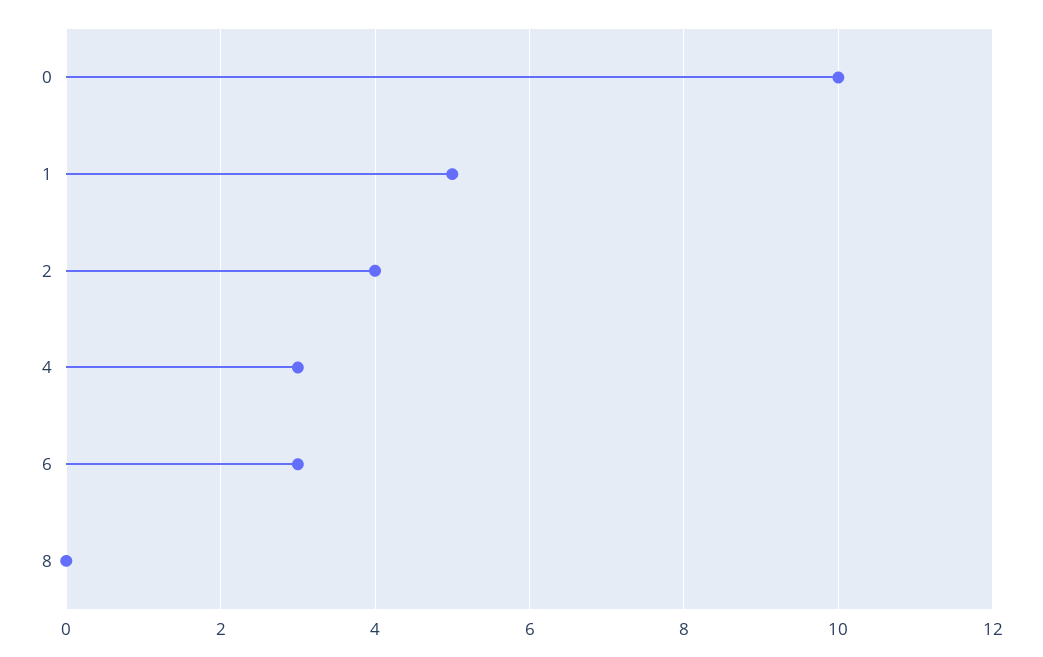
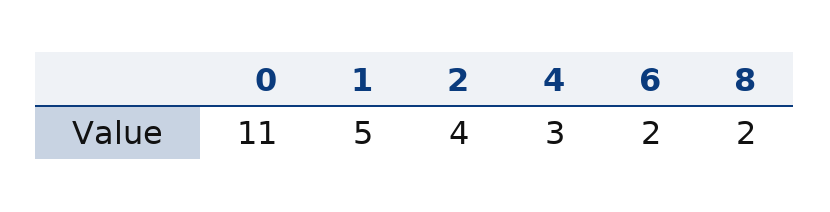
  {
-   "0": 10,
+   "0": 11,
    "1": 5,
    "2": 4,
    "4": 3,
-   "6": 3,
+   "6": 2,
-   "8": 0
+   "8": 2
  }

